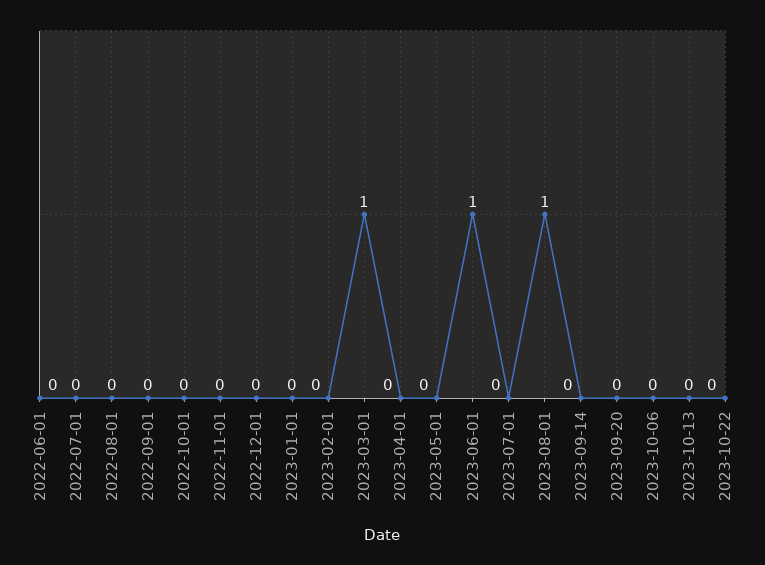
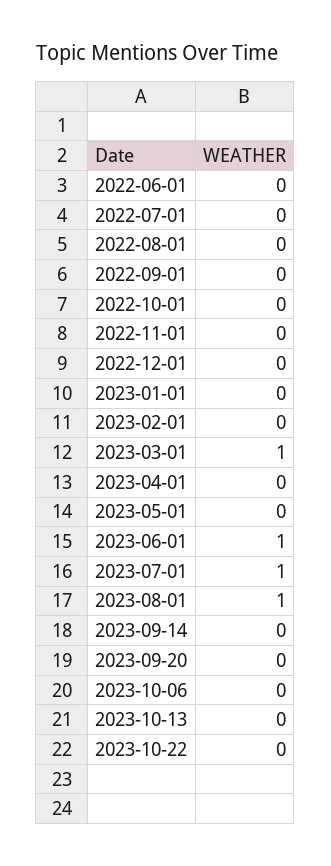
  {
    "2022-06-01": 0,
    "2022-07-01": 0,
    "2022-08-01": 0,
    "2022-09-01": 0,
    "2022-10-01": 0,
    "2022-11-01": 0,
    "2022-12-01": 0,
    "2023-01-01": 0,
    "2023-02-01": 0,
    "2023-03-01": 1,
    "2023-04-01": 0,
    "2023-05-01": 0,
    "2023-06-01": 1,
-   "2023-07-01": 0,
+   "2023-07-01": 1,
    "2023-08-01": 1,
    "2023-09-14": 0,
    "2023-09-20": 0,
    "2023-10-06": 0,
    "2023-10-13": 0,
    "2023-10-22": 0
  }

